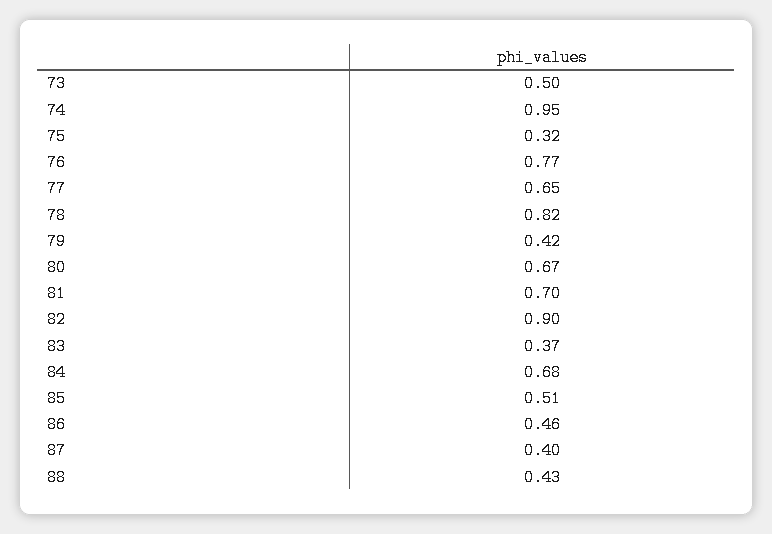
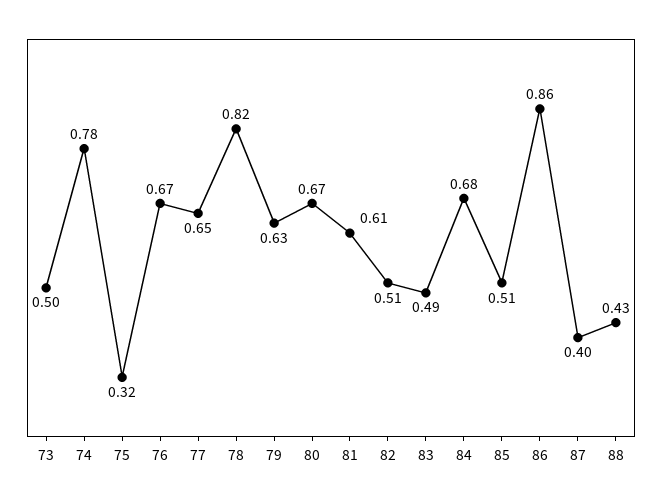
  {
    "73": 0.5,
-   "74": 0.95,
+   "74": 0.78,
    "75": 0.32,
-   "76": 0.77,
+   "76": 0.67,
    "77": 0.65,
    "78": 0.82,
-   "79": 0.42,
+   "79": 0.63,
    "80": 0.67,
-   "81": 0.7,
+   "81": 0.61,
-   "82": 0.9,
+   "82": 0.51,
-   "83": 0.37,
+   "83": 0.49,
    "84": 0.68,
    "85": 0.51,
-   "86": 0.46,
+   "86": 0.86,
    "87": 0.4,
    "88": 0.43
  }

